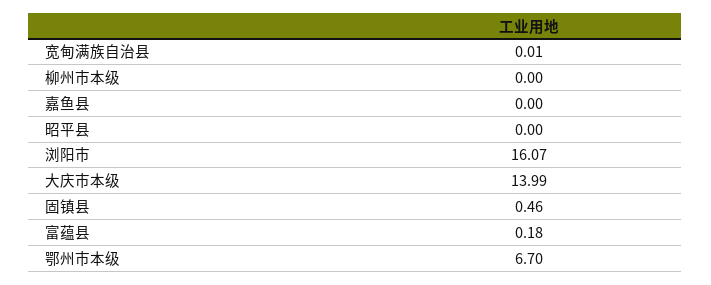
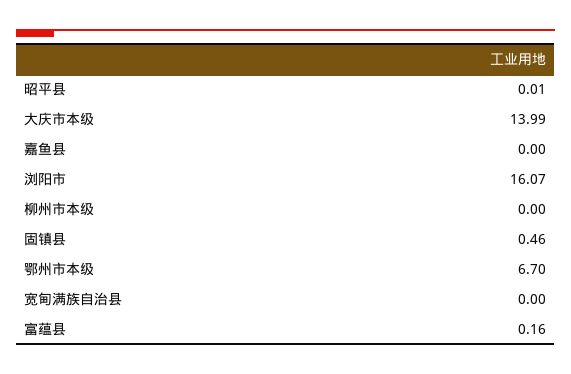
  {
-   "宽甸满族自治县": 0.01,
+   "宽甸满族自治县": 0,
    "柳州市本级": 0,
    "嘉鱼县": 0,
-   "昭平县": 0,
+   "昭平县": 0.01,
    "浏阳市": 16.07,
    "大庆市本级": 13.99,
    "固镇县": 0.46,
-   "富蕴县": 0.18,
+   "富蕴县": 0.16,
    "鄂州市本级": 6.7
  }

